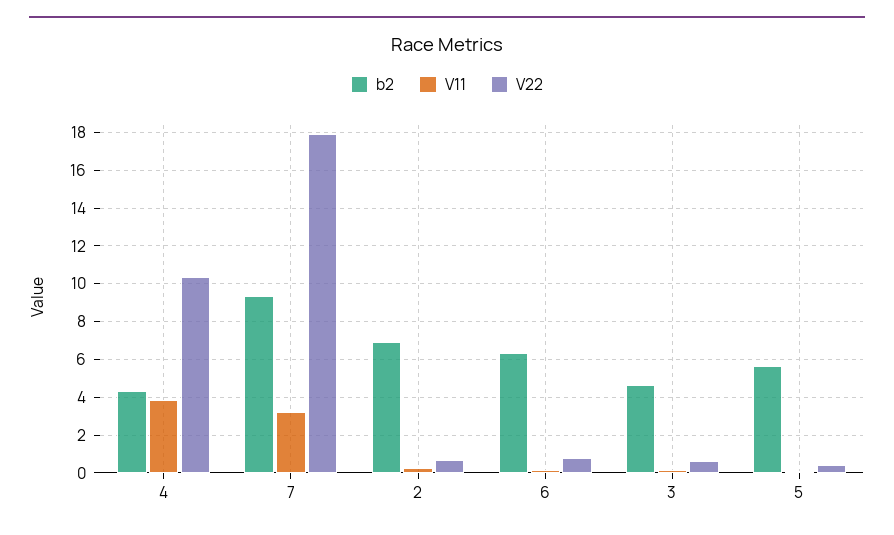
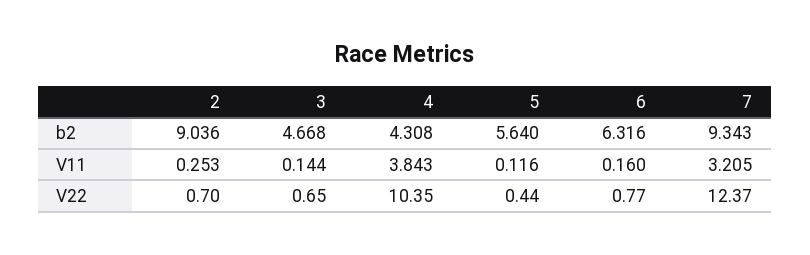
  {
    "b2": {
      "4": 4.308,
      "7": 9.343,
-     "2": 7,
+     "2": 9.036,
      "6": 6.316,
      "3": 4.668,
      "5": 5.64
    },
    "V11": {
      "4": 3.843,
      "7": 3.205,
      "2": 0.253,
      "6": 0.16,
      "3": 0.144,
      "5": 0.116
    },
    "V22": {
      "4": 10.35,
-     "7": 18,
+     "7": 12.37,
      "2": 0.7,
      "6": 0.77,
      "3": 0.65,
      "5": 0.44
    }
  }

